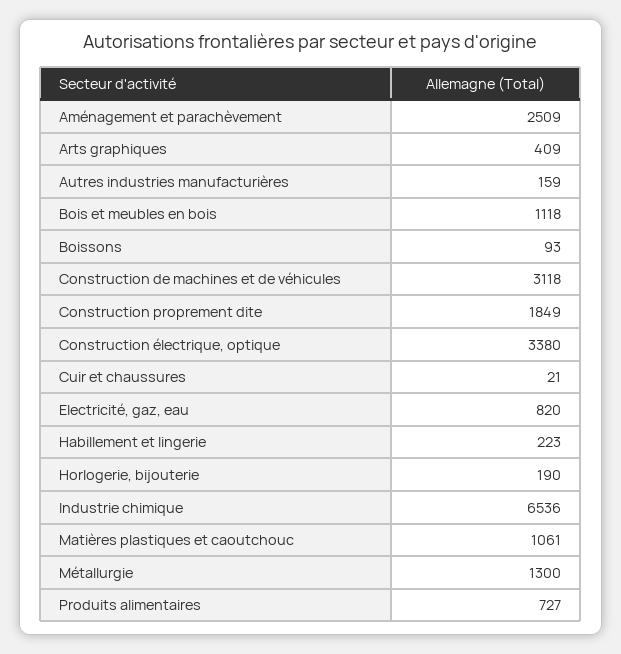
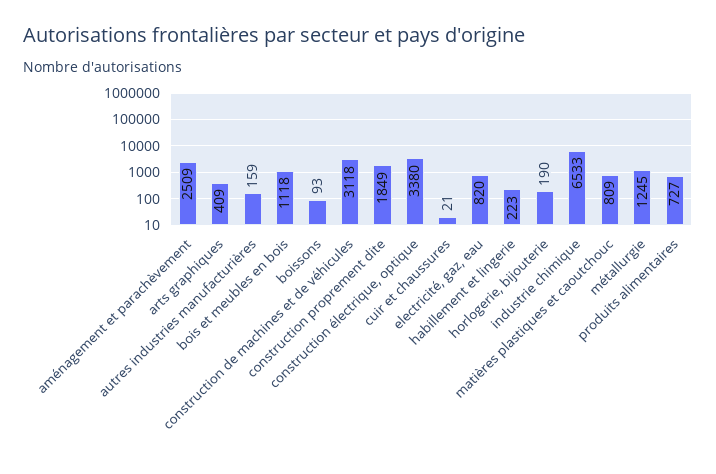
  {
    "Aménagement et parachèvement": 2509,
    "Arts graphiques": 409,
    "Autres industries manufacturières": 159,
    "Bois et meubles en bois": 1118,
    "Boissons": 93,
    "Construction de machines et de véhicules": 3118,
    "Construction proprement dite": 1849,
    "Construction électrique, optique": 3380,
    "Cuir et chaussures": 21,
    "Electricité, gaz, eau": 820,
    "Habillement et lingerie": 223,
    "Horlogerie, bijouterie": 190,
-   "Industrie chimique": 6536,
+   "Industrie chimique": 6533,
-   "Matières plastiques et caoutchouc": 1061,
+   "Matières plastiques et caoutchouc": 809,
-   "Métallurgie": 1300,
+   "Métallurgie": 1245,
    "Produits alimentaires": 727
  }

